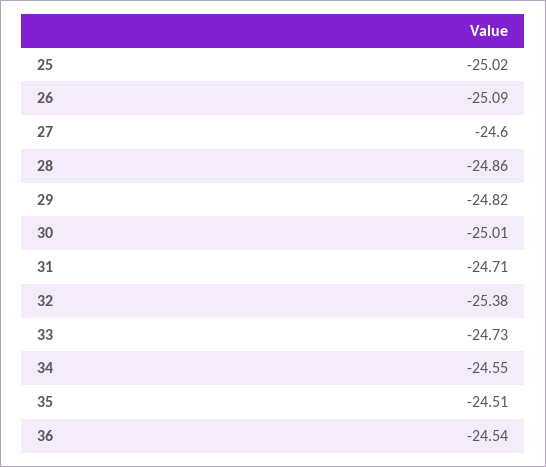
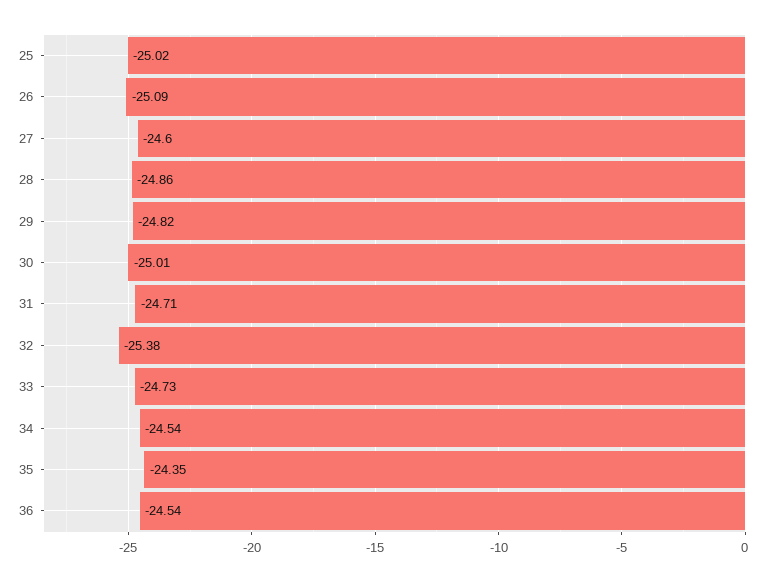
  {
    "25": -25.02,
    "26": -25.09,
    "27": -24.6,
    "28": -24.86,
    "29": -24.82,
    "30": -25.01,
    "31": -24.71,
    "32": -25.38,
    "33": -24.73,
-   "34": -24.55,
+   "34": -24.54,
-   "35": -24.51,
+   "35": -24.35,
    "36": -24.54
  }

